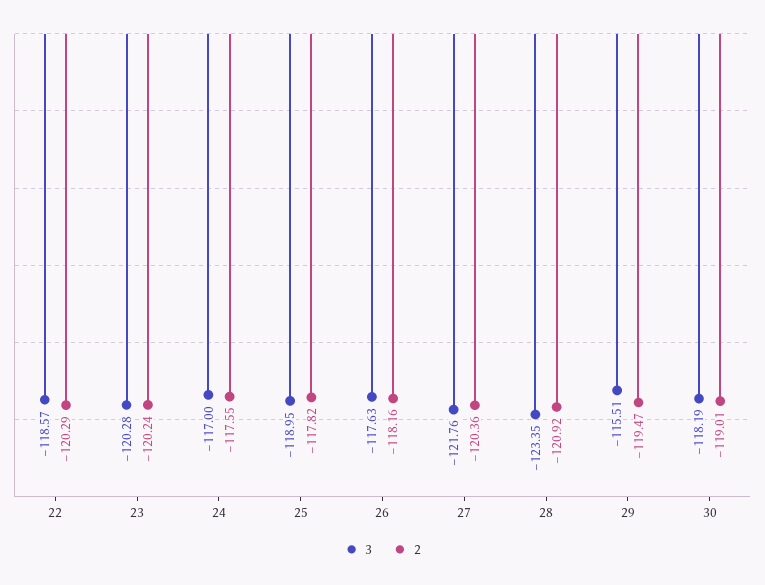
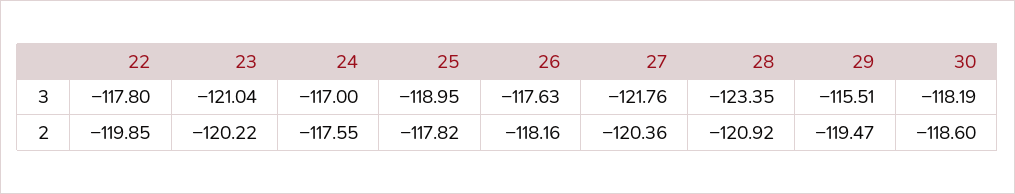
  {
    "3": {
-     "22": -118.57,
+     "22": -117.8,
-     "23": -120.28,
+     "23": -121.04,
      "24": -117,
      "25": -118.95,
      "26": -117.63,
      "27": -121.76,
      "28": -123.35,
      "29": -115.51,
      "30": -118.19
    },
    "2": {
-     "22": -120.29,
+     "22": -119.85,
-     "23": -120.24,
+     "23": -120.22,
      "24": -117.55,
      "25": -117.82,
      "26": -118.16,
      "27": -120.36,
      "28": -120.92,
      "29": -119.47,
-     "30": -119.01
+     "30": -118.6
    }
  }

